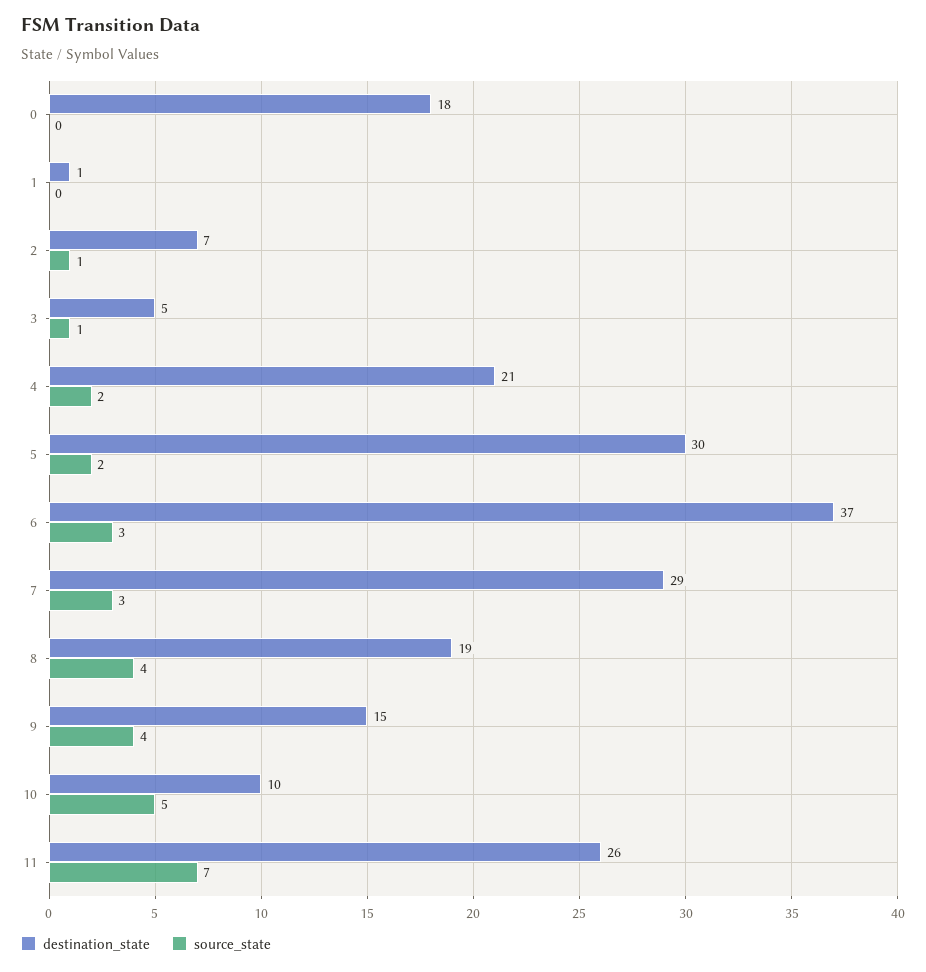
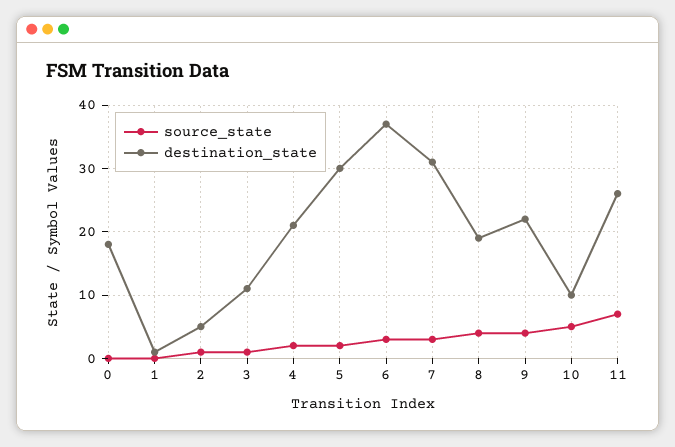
  {
    "destination_state": {
      "0": 18,
      "1": 1,
-     "2": 7,
+     "2": 5,
-     "3": 5,
+     "3": 11,
      "4": 21,
      "5": 30,
      "6": 37,
-     "7": 29,
+     "7": 31,
      "8": 19,
-     "9": 15,
+     "9": 22,
      "10": 10,
      "11": 26
    },
    "source_state": {
      "0": 0,
      "1": 0,
      "2": 1,
      "3": 1,
      "4": 2,
      "5": 2,
      "6": 3,
      "7": 3,
      "8": 4,
      "9": 4,
      "10": 5,
      "11": 7
    }
  }

